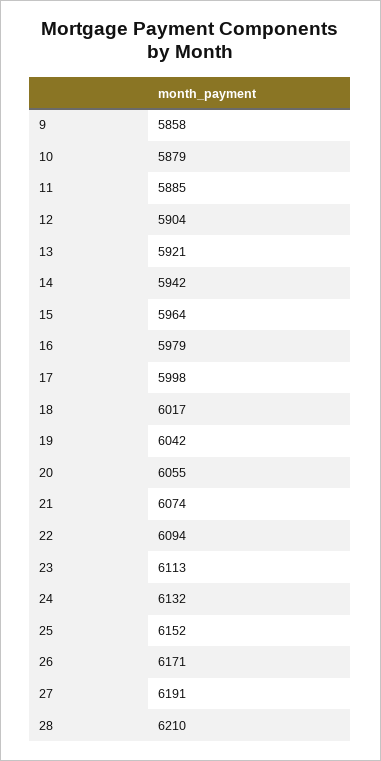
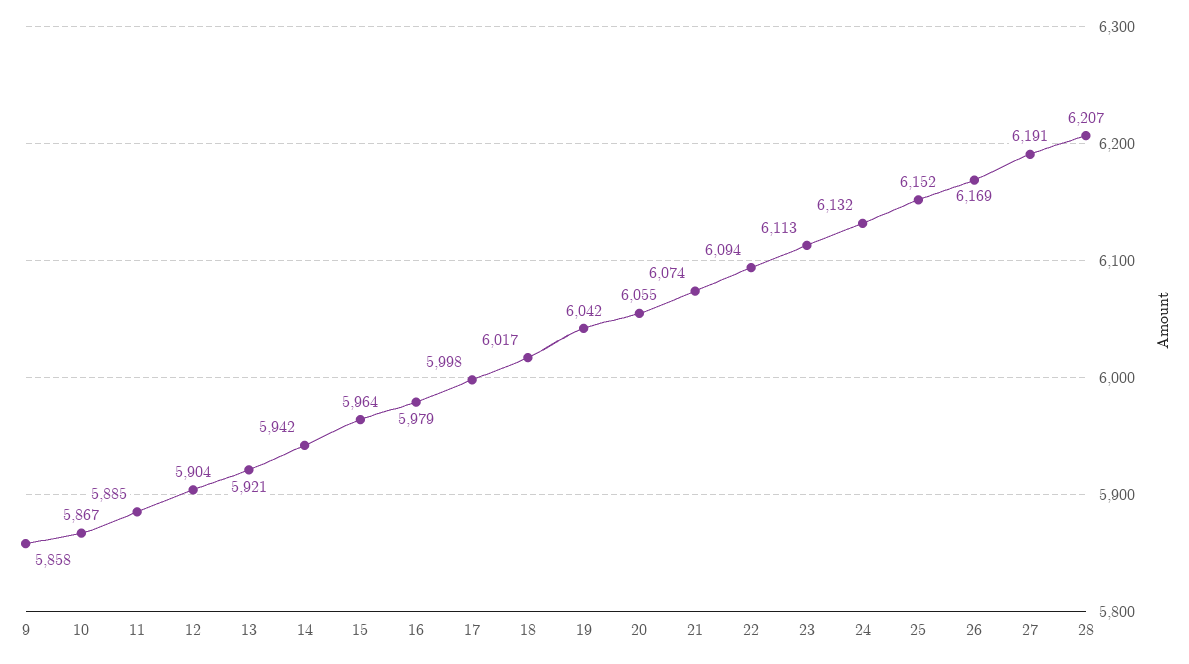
  {
    "9": 5858,
-   "10": 5879,
+   "10": 5867,
    "11": 5885,
    "12": 5904,
    "13": 5921,
    "14": 5942,
    "15": 5964,
    "16": 5979,
    "17": 5998,
    "18": 6017,
    "19": 6042,
    "20": 6055,
    "21": 6074,
    "22": 6094,
    "23": 6113,
    "24": 6132,
    "25": 6152,
-   "26": 6171,
+   "26": 6169,
    "27": 6191,
-   "28": 6210
+   "28": 6207
  }

